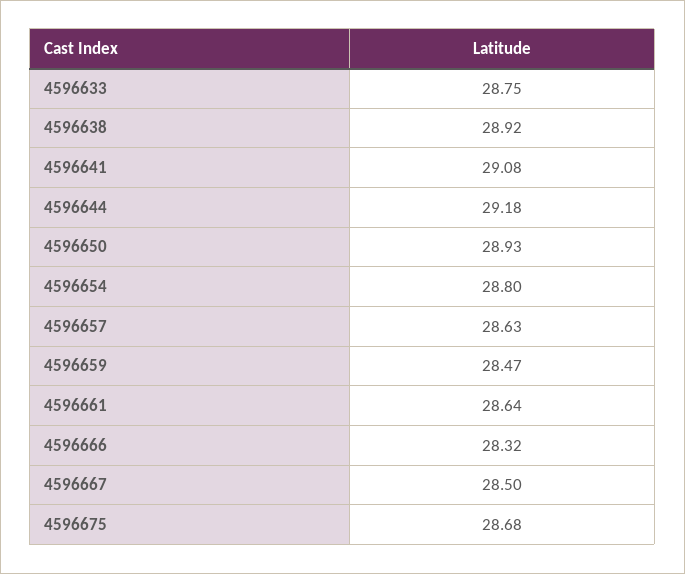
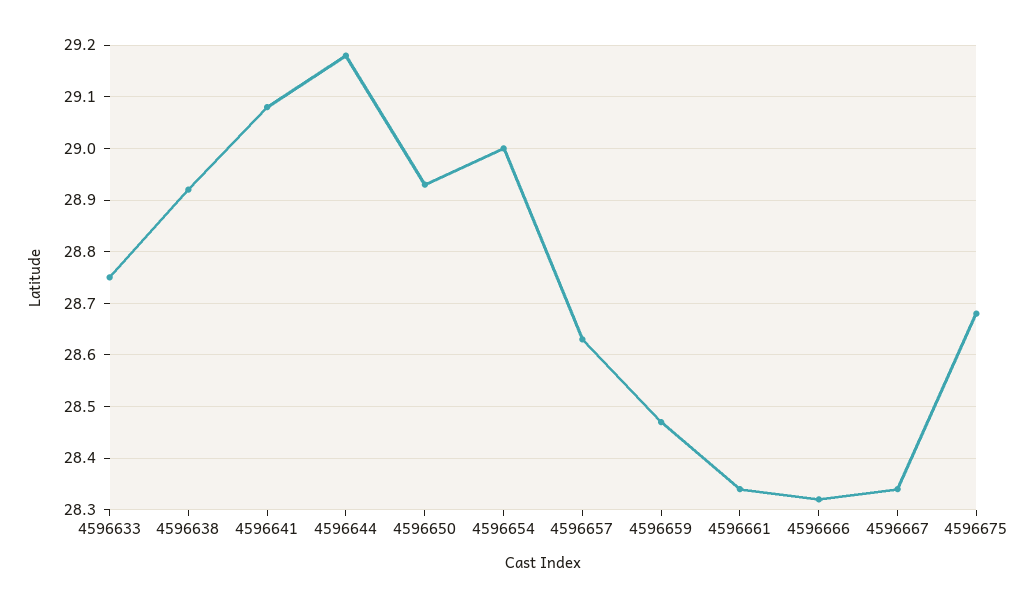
  {
    "4596633": 28.75,
    "4596638": 28.92,
    "4596641": 29.08,
    "4596644": 29.18,
    "4596650": 28.93,
-   "4596654": 28.8,
+   "4596654": 29,
    "4596657": 28.63,
    "4596659": 28.47,
-   "4596661": 28.64,
+   "4596661": 28.35,
    "4596666": 28.32,
-   "4596667": 28.5,
+   "4596667": 28.35,
    "4596675": 28.68
  }

